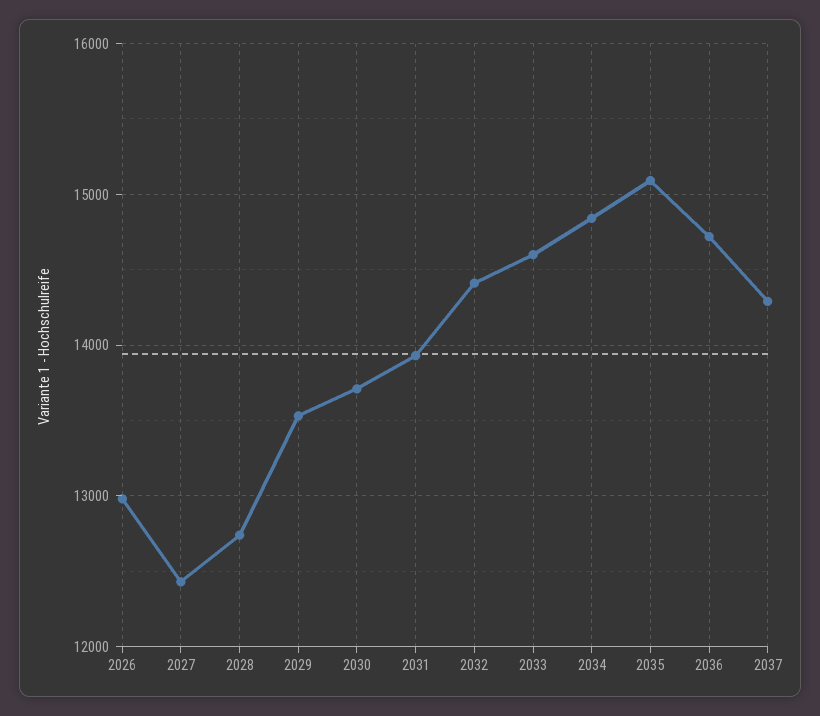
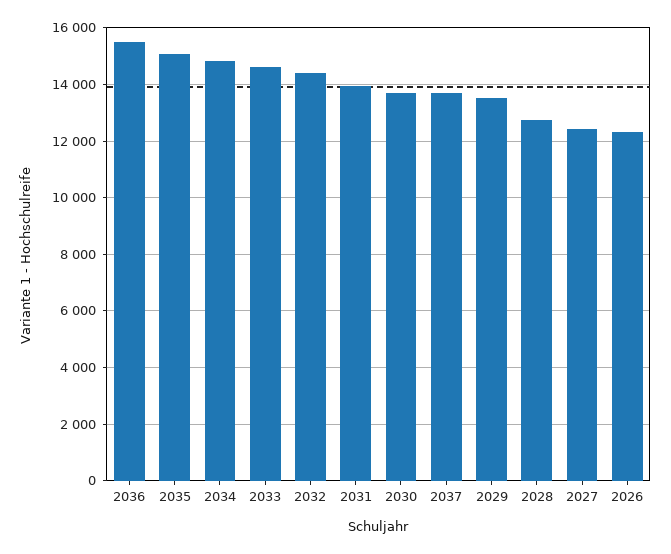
  {
-   "2026": 13000,
+   "2026": 12250,
    "2027": 12400,
    "2028": 12700,
    "2029": 13500,
    "2030": 13700,
    "2031": 13900,
    "2032": 14400,
    "2033": 14600,
    "2034": 14800,
    "2035": 15100,
-   "2036": 14700,
+   "2036": 15500,
-   "2037": 14300
+   "2037": 13750
  }

